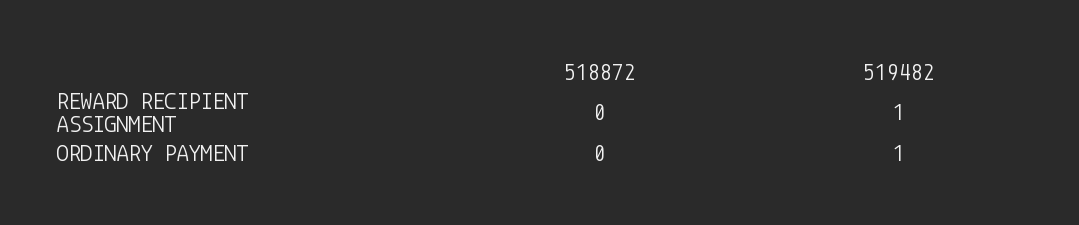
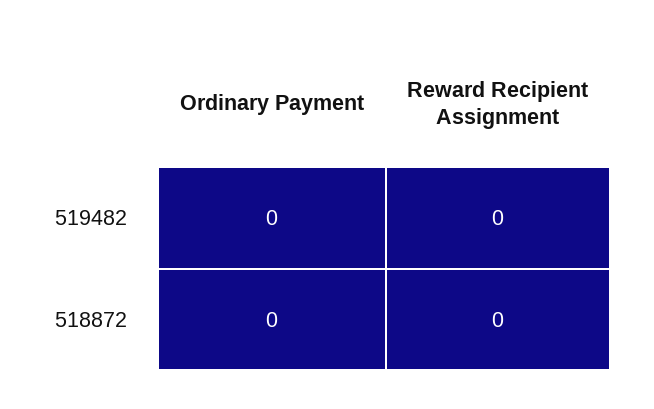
  {
    "518872": {
      "REWARD RECIPIENT ASSIGNMENT": 0,
      "ORDINARY PAYMENT": 0
    },
    "519482": {
-     "REWARD RECIPIENT ASSIGNMENT": 1,
+     "REWARD RECIPIENT ASSIGNMENT": 0,
-     "ORDINARY PAYMENT": 1
+     "ORDINARY PAYMENT": 0
    }
  }

